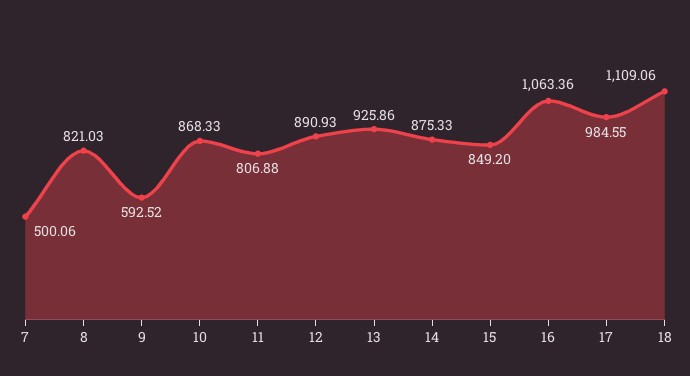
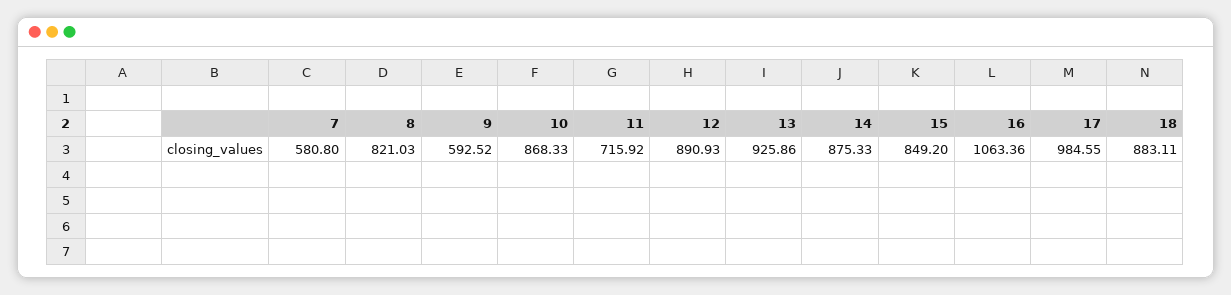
  {
-   "7": 500.06,
+   "7": 580.8,
    "8": 821.03,
    "9": 592.52,
    "10": 868.33,
-   "11": 806.88,
+   "11": 715.92,
    "12": 890.93,
    "13": 925.86,
    "14": 875.33,
    "15": 849.2,
    "16": 1063.36,
    "17": 984.55,
-   "18": 1109.06
+   "18": 883.11
  }

